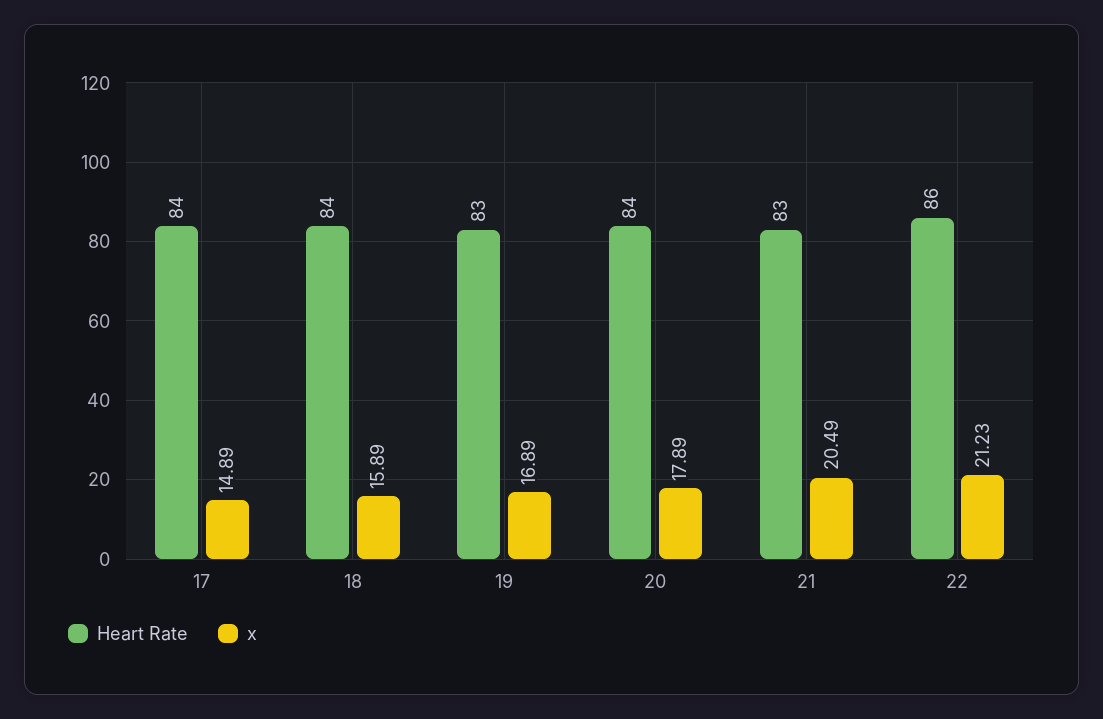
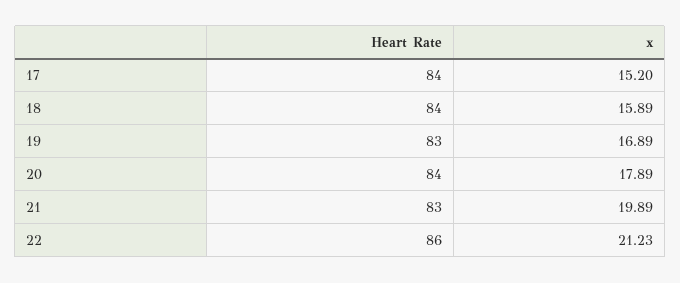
  {
    "Heart Rate": {
      "17": 84,
      "18": 84,
      "19": 83,
      "20": 84,
      "21": 83,
      "22": 86
    },
    "x": {
-     "17": 14.89,
+     "17": 15.2,
      "18": 15.89,
      "19": 16.89,
      "20": 17.89,
-     "21": 20.49,
+     "21": 19.89,
      "22": 21.23
    }
  }

